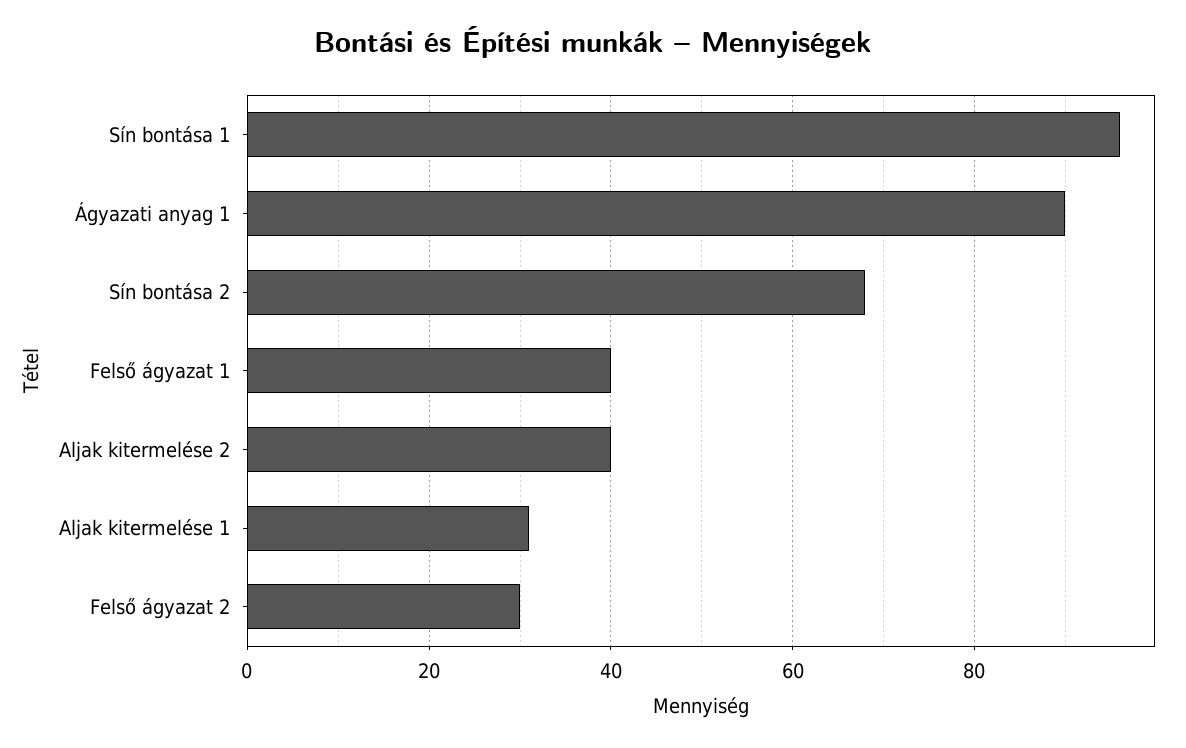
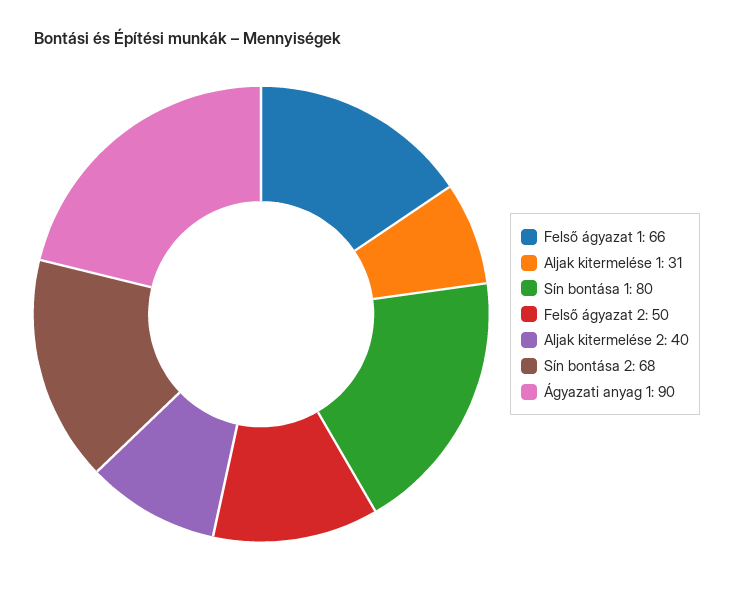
  {
-   "Sín bontása 1": 95,
+   "Sín bontása 1": 80,
    "Ágyazati anyag 1": 90,
    "Sín bontása 2": 68,
-   "Felső ágyazat 1": 40,
+   "Felső ágyazat 1": 66,
    "Aljak kitermelése 2": 40,
    "Aljak kitermelése 1": 31,
-   "Felső ágyazat 2": 30
+   "Felső ágyazat 2": 50
  }

